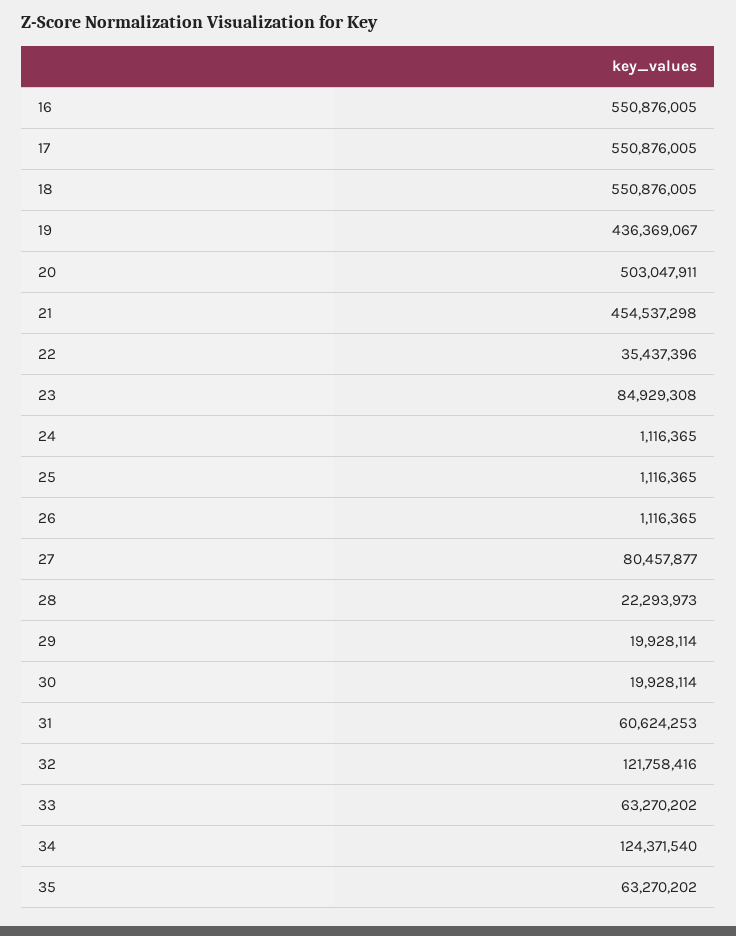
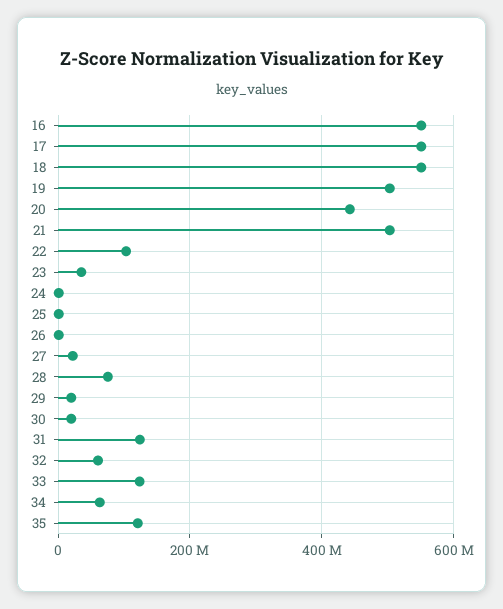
  {
    "16": 550876005,
    "17": 550876005,
    "18": 550876005,
-   "19": 436369067,
+   "19": 500000000,
-   "20": 503047911,
+   "20": 440000000,
-   "21": 454537298,
+   "21": 500000000,
-   "22": 35437396,
+   "22": 100000000,
-   "23": 84929308,
+   "23": 40000000,
    "24": 1116365,
    "25": 1116365,
    "26": 1116365,
-   "27": 80457877,
+   "27": 20000000,
-   "28": 22293973,
+   "28": 80000000,
    "29": 19928114,
    "30": 19928114,
-   "31": 60624253,
+   "31": 120000000,
-   "32": 121758416,
+   "32": 60000000,
-   "33": 63270202,
+   "33": 120000000,
-   "34": 124371540,
+   "34": 60000000,
-   "35": 63270202
+   "35": 120000000
  }

